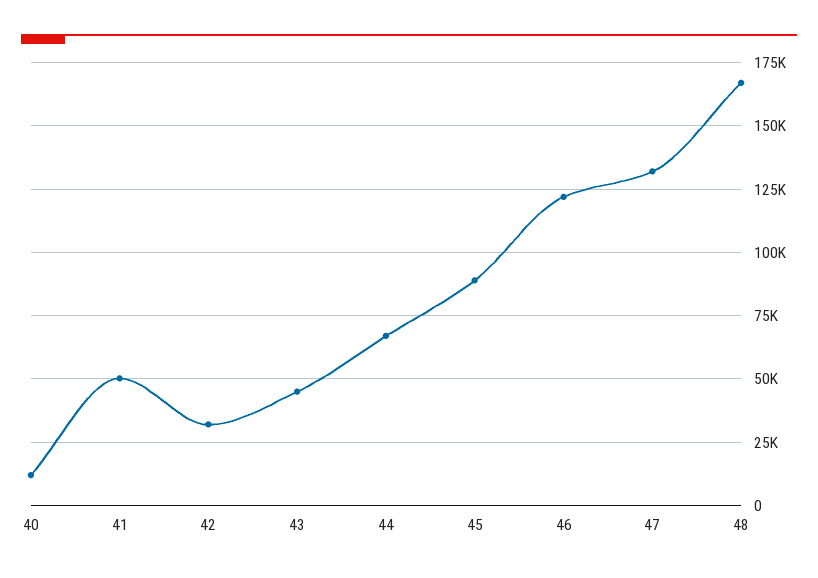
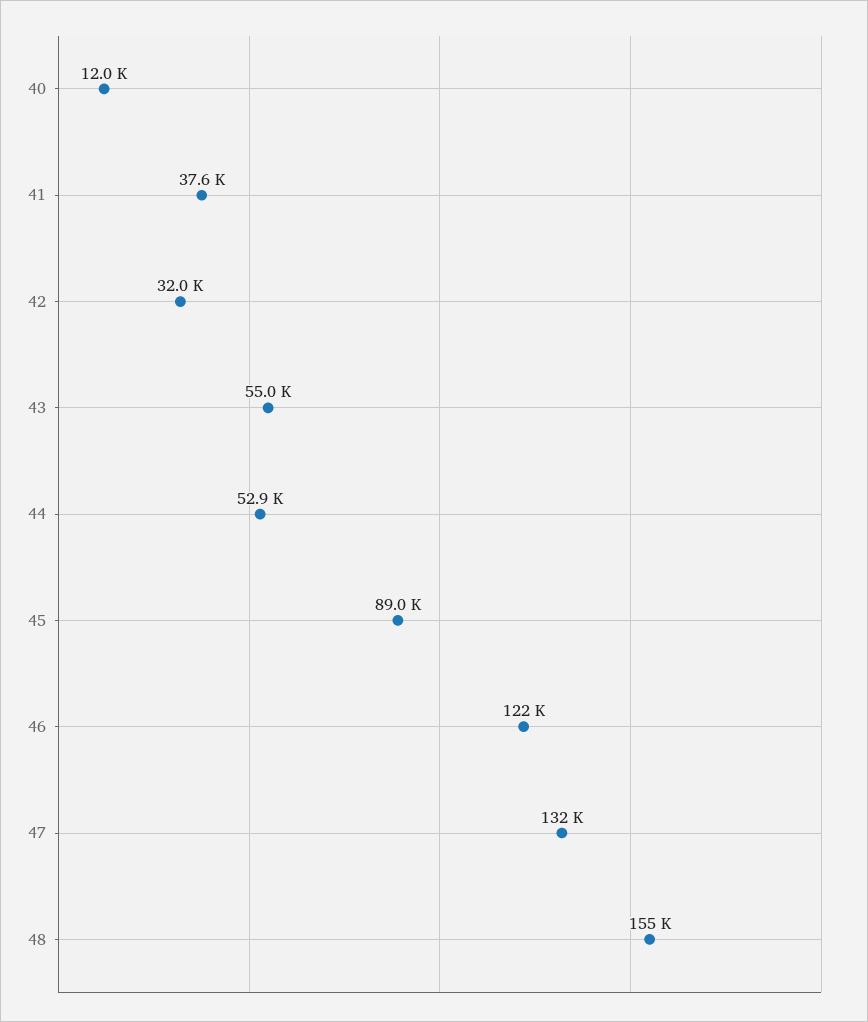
  {
    "40": 12000,
-   "41": 50000,
+   "41": 37600,
    "42": 32000,
-   "43": 45000,
+   "43": 55000,
-   "44": 67500,
+   "44": 52900,
    "45": 89000,
    "46": 122000,
    "47": 132000,
-   "48": 167500
+   "48": 155000
  }

